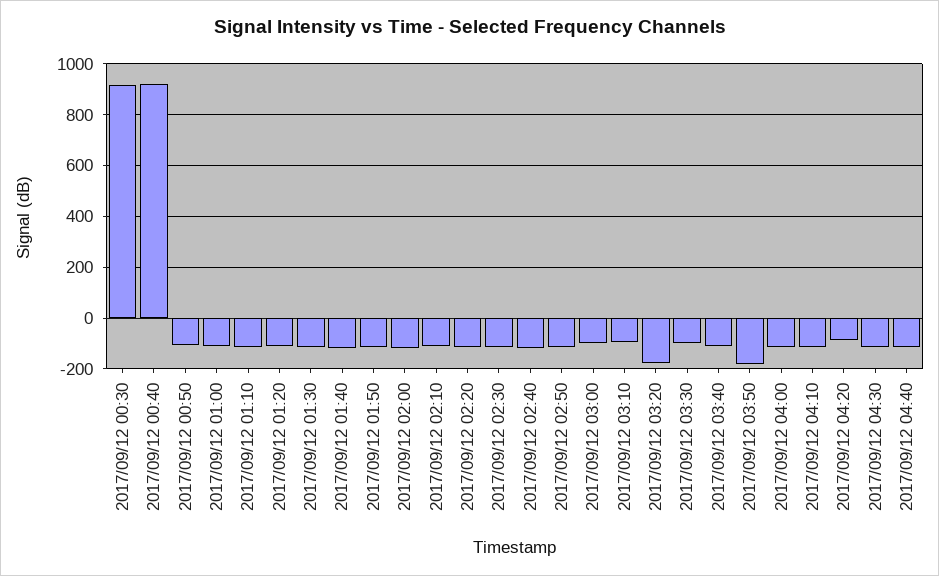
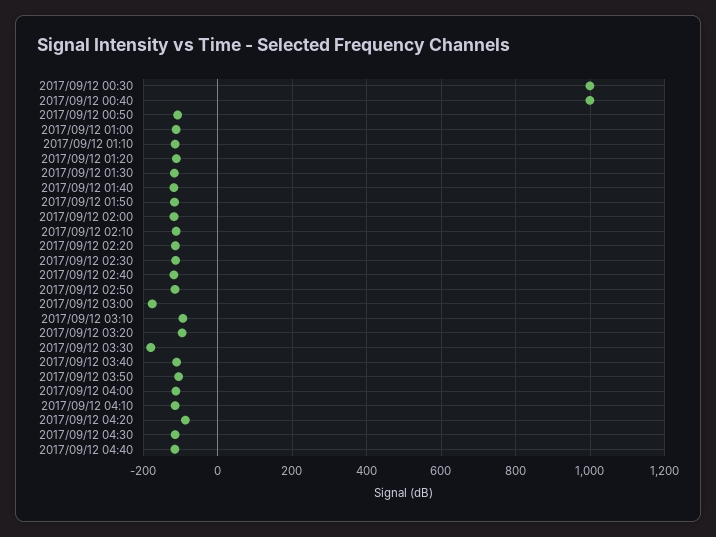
  {
-   "2017/09/12 00:30": 925,
+   "2017/09/12 00:30": 1000,
-   "2017/09/12 00:40": 925,
+   "2017/09/12 00:40": 1000,
    "2017/09/12 00:50": -100,
    "2017/09/12 01:00": -120,
    "2017/09/12 01:10": -120,
    "2017/09/12 01:20": -120,
    "2017/09/12 01:30": -120,
    "2017/09/12 01:40": -120,
    "2017/09/12 01:50": -120,
    "2017/09/12 02:00": -120,
    "2017/09/12 02:10": -120,
    "2017/09/12 02:20": -120,
    "2017/09/12 02:30": -120,
    "2017/09/12 02:40": -120,
    "2017/09/12 02:50": -120,
-   "2017/09/12 03:00": -100,
+   "2017/09/12 03:00": -180,
    "2017/09/12 03:10": -100,
-   "2017/09/12 03:20": -175,
+   "2017/09/12 03:20": -100,
-   "2017/09/12 03:30": -100,
+   "2017/09/12 03:30": -180,
    "2017/09/12 03:40": -100,
-   "2017/09/12 03:50": -175,
+   "2017/09/12 03:50": -100,
    "2017/09/12 04:00": -120,
    "2017/09/12 04:10": -120,
    "2017/09/12 04:20": -80,
    "2017/09/12 04:30": -120,
    "2017/09/12 04:40": -120
  }

